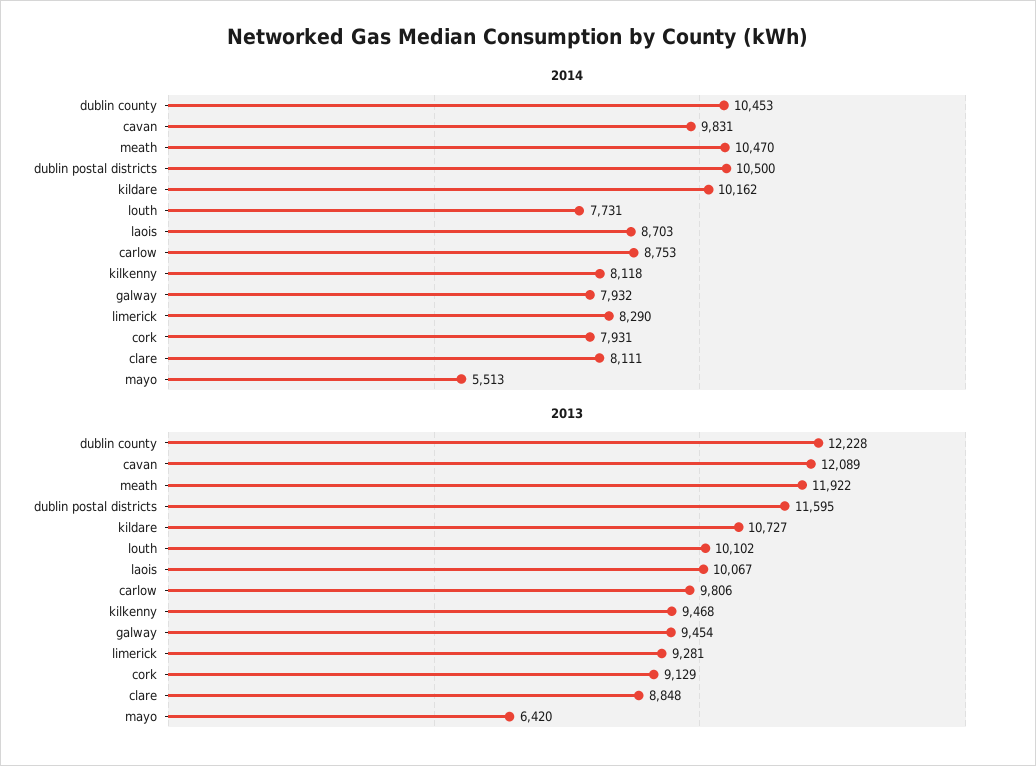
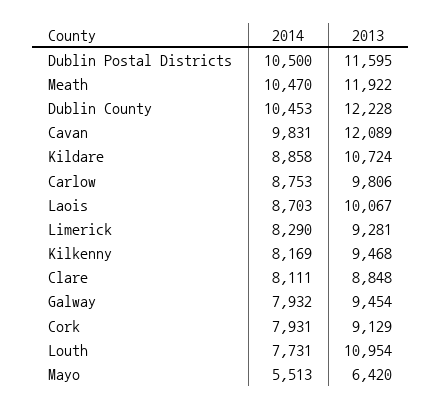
  {
    "2014": {
      "dublin county": 10453,
      "cavan": 9831,
      "meath": 10470,
      "dublin postal districts": 10500,
-     "kildare": 10162,
+     "kildare": 8858,
      "louth": 7731,
      "laois": 8703,
      "carlow": 8753,
-     "kilkenny": 8118,
+     "kilkenny": 8169,
      "galway": 7932,
      "limerick": 8290,
      "cork": 7931,
      "clare": 8111,
      "mayo": 5513
    },
    "2013": {
      "dublin county": 12228,
      "cavan": 12089,
      "meath": 11922,
      "dublin postal districts": 11595,
-     "kildare": 10727,
+     "kildare": 10724,
-     "louth": 10102,
+     "louth": 10954,
      "laois": 10067,
      "carlow": 9806,
      "kilkenny": 9468,
      "galway": 9454,
      "limerick": 9281,
      "cork": 9129,
      "clare": 8848,
      "mayo": 6420
    }
  }

